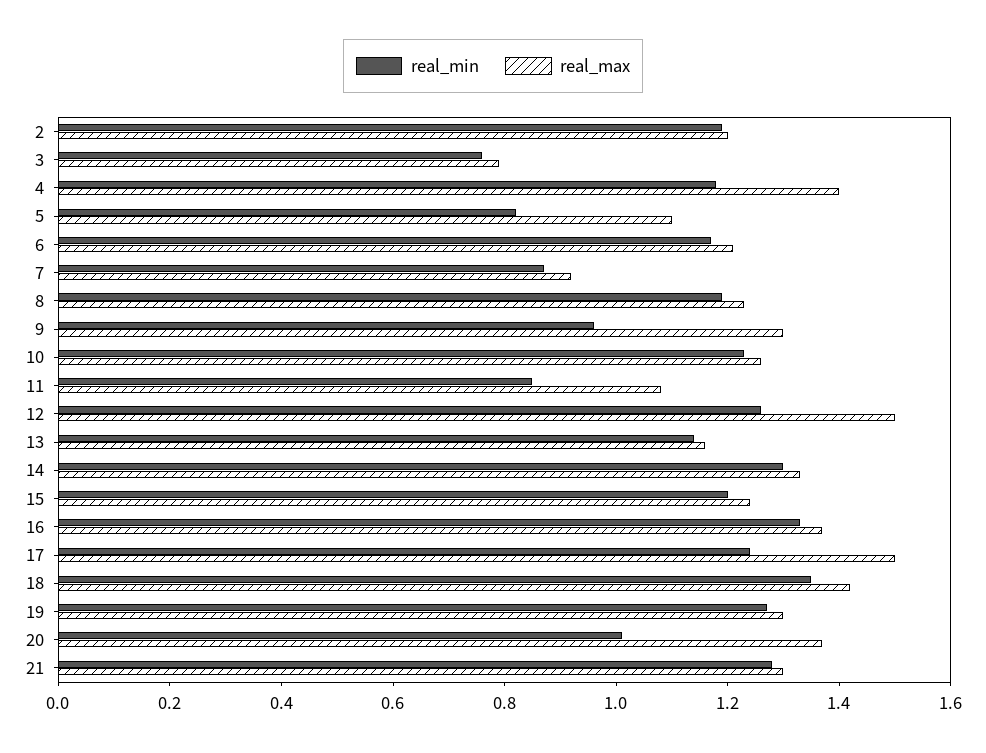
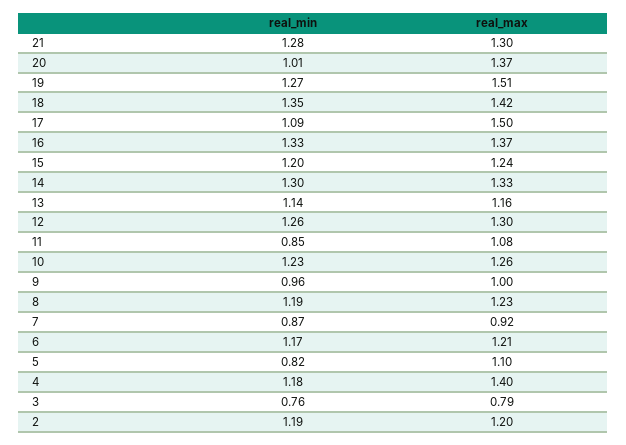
  {
    "real_min": {
      "2": 1.19,
      "3": 0.76,
      "4": 1.18,
      "5": 0.82,
      "6": 1.17,
      "7": 0.87,
      "8": 1.19,
      "9": 0.96,
      "10": 1.23,
      "11": 0.85,
      "12": 1.26,
      "13": 1.14,
      "14": 1.3,
      "15": 1.2,
      "16": 1.33,
-     "17": 1.25,
+     "17": 1.09,
      "18": 1.35,
      "19": 1.27,
      "20": 1.01,
      "21": 1.28
    },
    "real_max": {
      "2": 1.2,
      "3": 0.79,
      "4": 1.4,
      "5": 1.1,
      "6": 1.21,
      "7": 0.92,
      "8": 1.23,
-     "9": 1.3,
+     "9": 1,
      "10": 1.26,
      "11": 1.08,
-     "12": 1.5,
+     "12": 1.3,
      "13": 1.16,
      "14": 1.33,
      "15": 1.24,
      "16": 1.37,
      "17": 1.5,
      "18": 1.42,
-     "19": 1.3,
+     "19": 1.51,
      "20": 1.37,
      "21": 1.3
    }
  }

